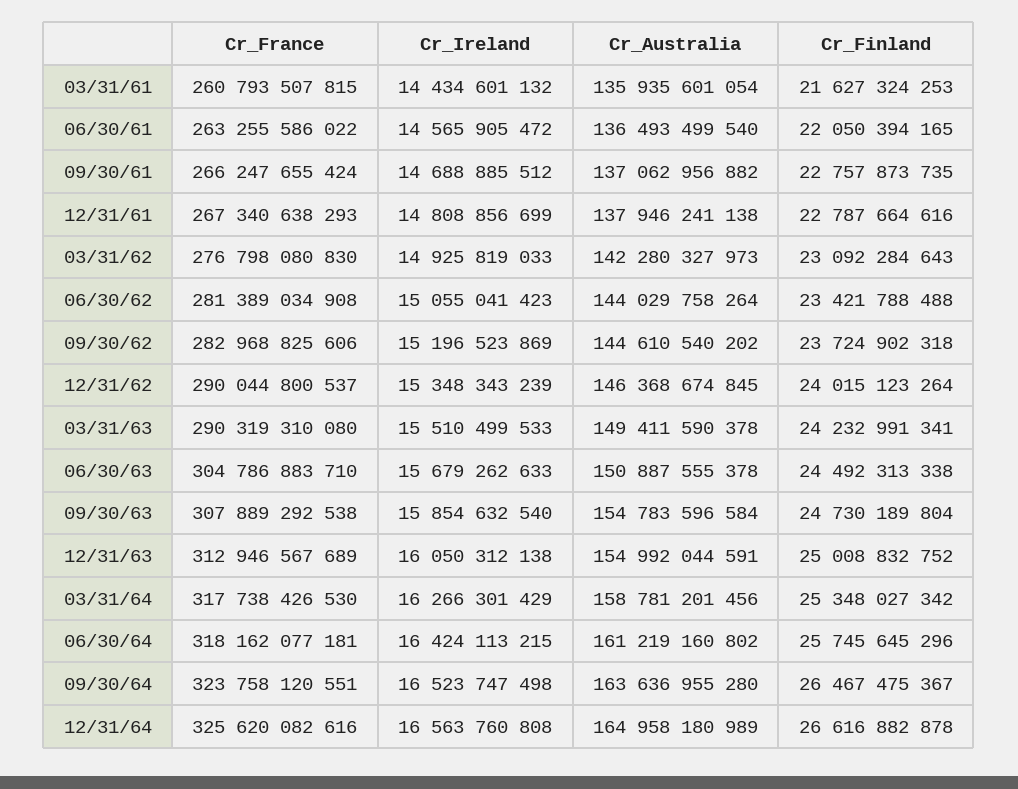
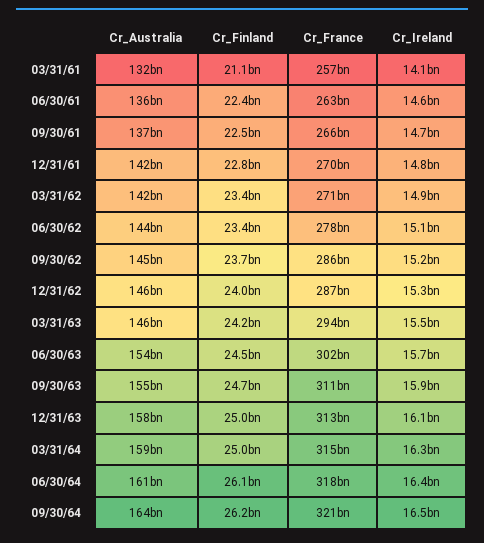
  {
    "Cr_France": {
-     "03/31/61": 260793507815,
+     "03/31/61": 257000000000,
      "06/30/61": 263255586022,
      "09/30/61": 266247655424,
-     "12/31/61": 267340638293,
+     "12/31/61": 270000000000,
-     "03/31/62": 276798080830,
+     "03/31/62": 271000000000,
-     "06/30/62": 281389034908,
+     "06/30/62": 278000000000,
-     "09/30/62": 282968825606,
+     "09/30/62": 286000000000,
-     "12/31/62": 290044800537,
+     "12/31/62": 287000000000,
-     "03/31/63": 290319310080,
+     "03/31/63": 294000000000,
-     "06/30/63": 304786883710,
+     "06/30/63": 302000000000,
-     "09/30/63": 307889292538,
+     "09/30/63": 311000000000,
      "12/31/63": 312946567689,
-     "03/31/64": 317738426530,
+     "03/31/64": 315000000000,
      "06/30/64": 318162077181,
-     "09/30/64": 323758120551,
+     "09/30/64": 321000000000
-     "12/31/64": 325620082616
    },
    "Cr_Ireland": {
-     "03/31/61": 14434601132,
+     "03/31/61": 14100000000,
      "06/30/61": 14565905472,
      "09/30/61": 14688885512,
      "12/31/61": 14808856699,
      "03/31/62": 14925819033,
      "06/30/62": 15055041423,
      "09/30/62": 15196523869,
      "12/31/62": 15348343239,
      "03/31/63": 15510499533,
      "06/30/63": 15679262633,
      "09/30/63": 15854632540,
      "12/31/63": 16050312138,
      "03/31/64": 16266301429,
      "06/30/64": 16424113215,
-     "09/30/64": 16523747498,
+     "09/30/64": 16523747498
-     "12/31/64": 16563760808
    },
    "Cr_Australia": {
-     "03/31/61": 135935601054,
+     "03/31/61": 132000000000,
      "06/30/61": 136493499540,
      "09/30/61": 137062956882,
-     "12/31/61": 137946241138,
+     "12/31/61": 142000000000,
      "03/31/62": 142280327973,
      "06/30/62": 144029758264,
      "09/30/62": 144610540202,
      "12/31/62": 146368674845,
-     "03/31/63": 149411590378,
+     "03/31/63": 146000000000,
-     "06/30/63": 150887555378,
+     "06/30/63": 154000000000,
      "09/30/63": 154783596584,
-     "12/31/63": 154992044591,
+     "12/31/63": 158000000000,
      "03/31/64": 158781201456,
      "06/30/64": 161219160802,
-     "09/30/64": 163636955280,
+     "09/30/64": 163636955280
-     "12/31/64": 164958180989
    },
    "Cr_Finland": {
-     "03/31/61": 21627324253,
+     "03/31/61": 21100000000,
-     "06/30/61": 22050394165,
+     "06/30/61": 22400000000,
-     "09/30/61": 22757873735,
+     "09/30/61": 22500000000,
      "12/31/61": 22787664616,
-     "03/31/62": 23092284643,
+     "03/31/62": 23400000000,
      "06/30/62": 23421788488,
      "09/30/62": 23724902318,
      "12/31/62": 24015123264,
      "03/31/63": 24232991341,
      "06/30/63": 24492313338,
      "09/30/63": 24730189804,
      "12/31/63": 25008832752,
-     "03/31/64": 25348027342,
+     "03/31/64": 25000000000,
-     "06/30/64": 25745645296,
+     "06/30/64": 26100000000,
-     "09/30/64": 26467475367,
+     "09/30/64": 26200000000
-     "12/31/64": 26616882878
    }
  }

